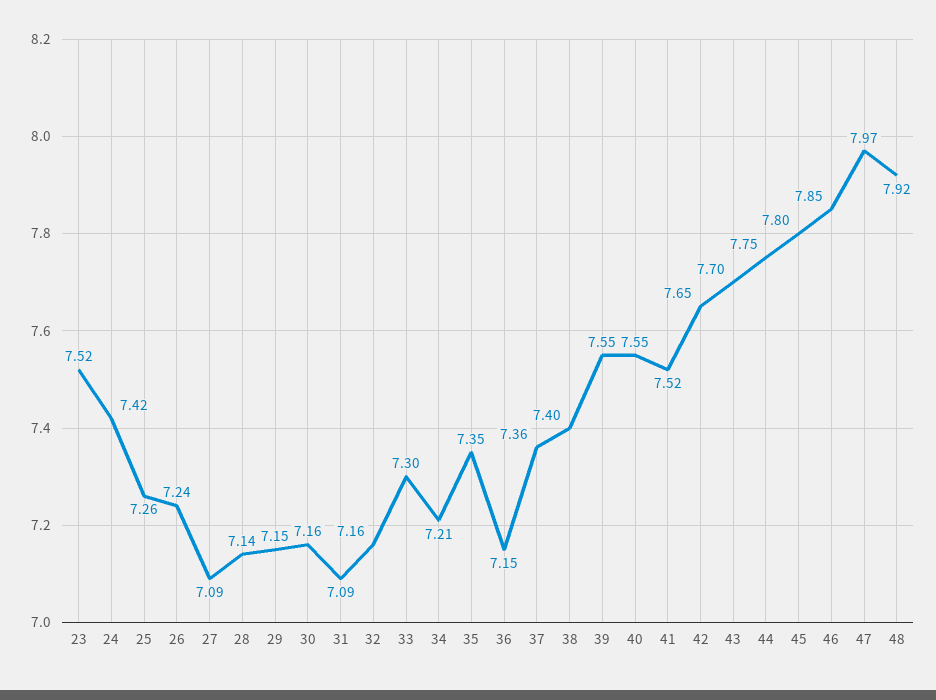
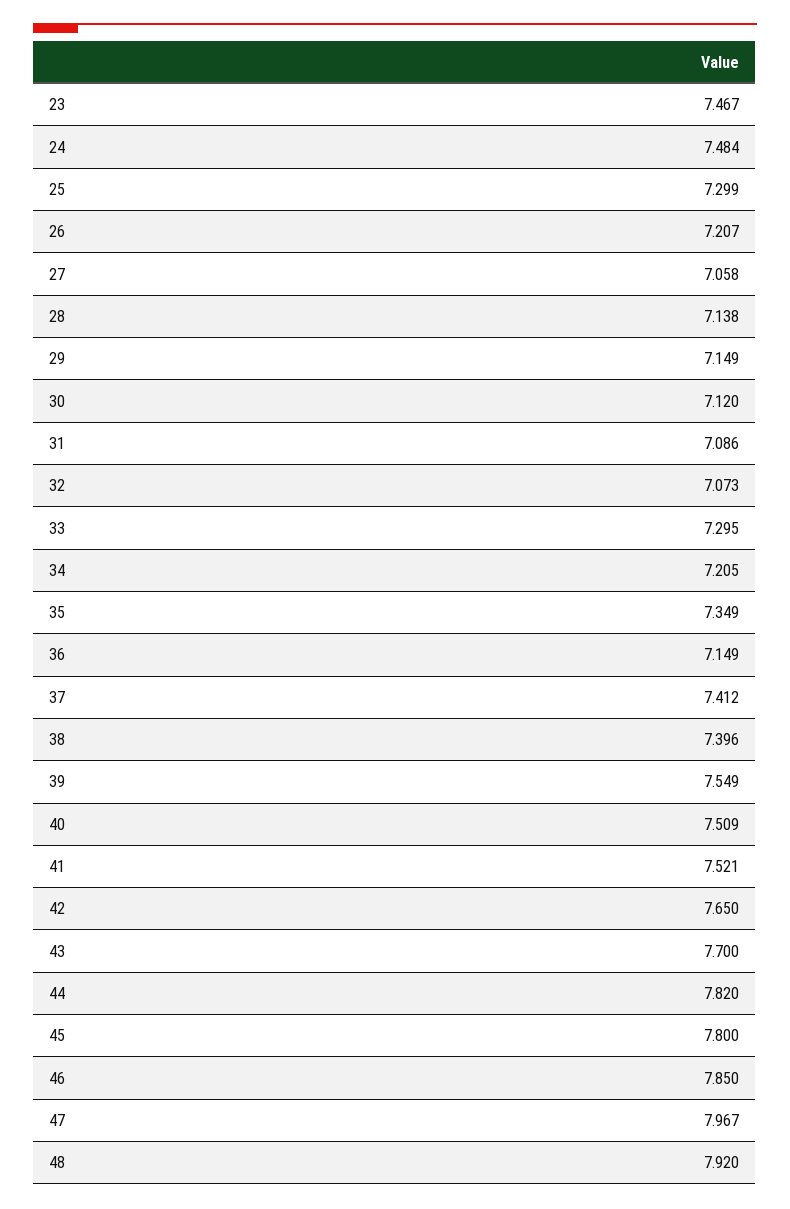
  {
-   "23": 7.52,
+   "23": 7.467,
-   "24": 7.42,
+   "24": 7.484,
-   "25": 7.26,
+   "25": 7.299,
-   "26": 7.24,
+   "26": 7.207,
-   "27": 7.09,
+   "27": 7.058,
    "28": 7.138,
    "29": 7.149,
-   "30": 7.16,
+   "30": 7.12,
    "31": 7.086,
-   "32": 7.16,
+   "32": 7.073,
    "33": 7.295,
    "34": 7.205,
    "35": 7.349,
    "36": 7.149,
-   "37": 7.36,
+   "37": 7.412,
    "38": 7.396,
    "39": 7.549,
-   "40": 7.55,
+   "40": 7.509,
    "41": 7.521,
    "42": 7.65,
    "43": 7.7,
-   "44": 7.75,
+   "44": 7.82,
    "45": 7.8,
    "46": 7.85,
    "47": 7.967,
    "48": 7.92
  }

